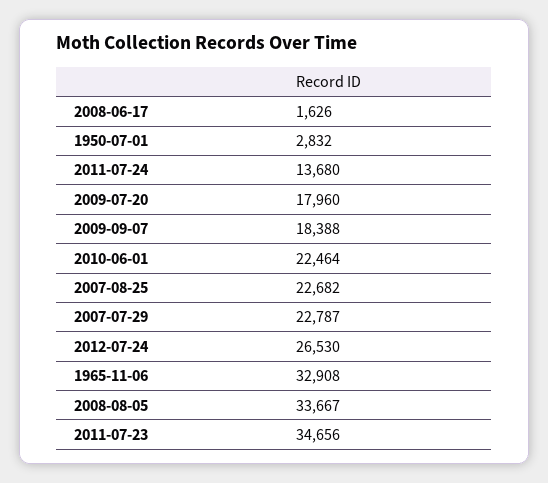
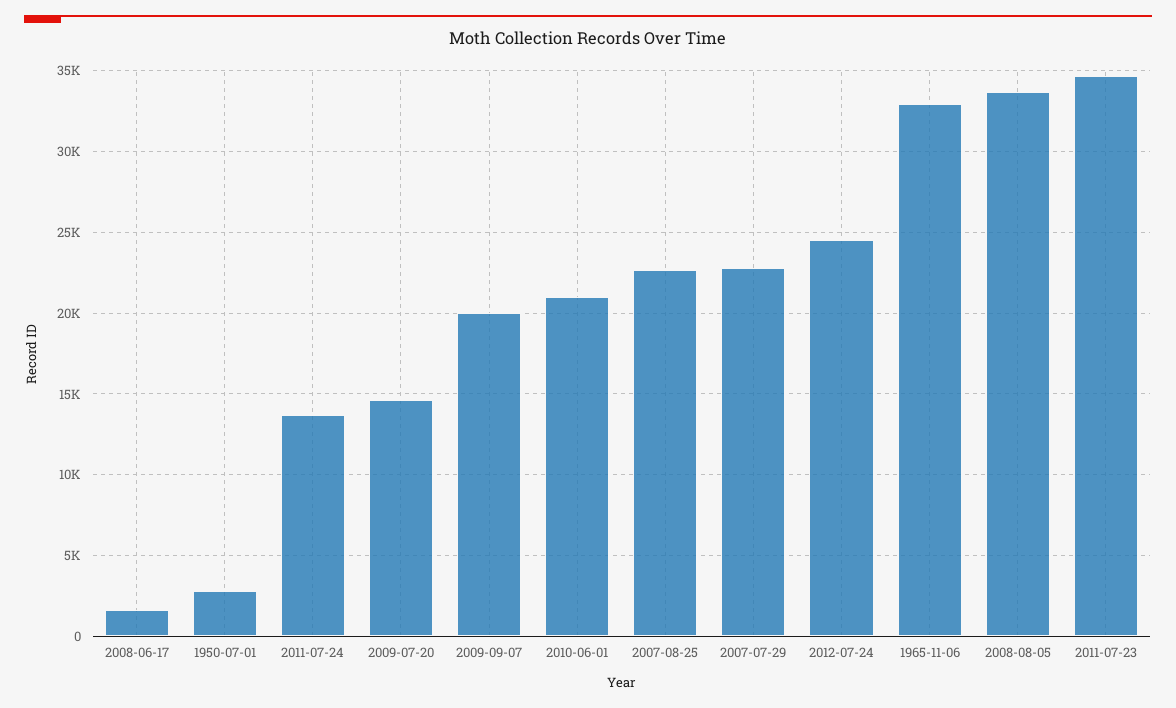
  {
    "2008-06-17": 1626,
    "1950-07-01": 2832,
    "2011-07-24": 13680,
-   "2009-07-20": 17960,
+   "2009-07-20": 14500,
-   "2009-09-07": 18388,
+   "2009-09-07": 20000,
-   "2010-06-01": 22464,
+   "2010-06-01": 21000,
    "2007-08-25": 22682,
    "2007-07-29": 22787,
-   "2012-07-24": 26530,
+   "2012-07-24": 24500,
    "1965-11-06": 32908,
    "2008-08-05": 33667,
    "2011-07-23": 34656
  }

